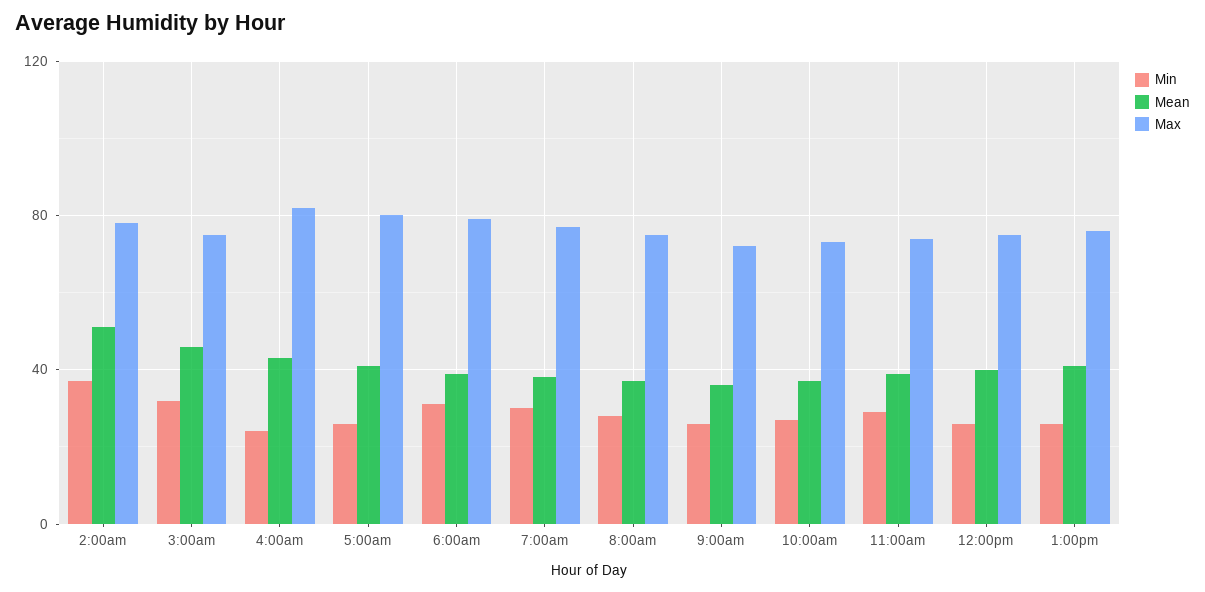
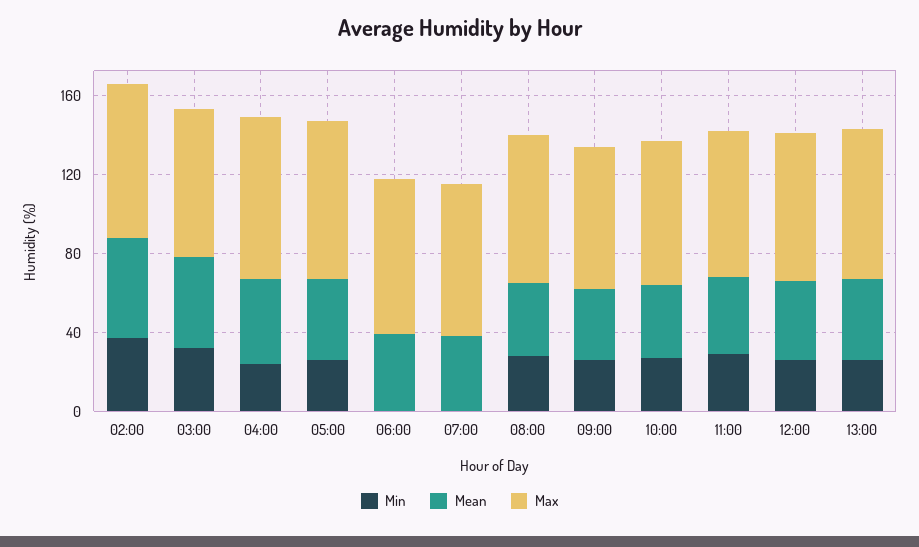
  {
    "Min": {
      "2:00am": 35,
      "3:00am": 30,
      "4:00am": 25,
      "5:00am": 25,
-     "6:00am": 30,
+     "6:00am": 0,
-     "7:00am": 30,
+     "7:00am": 0,
      "8:00am": 30,
      "9:00am": 25,
      "10:00am": 25,
      "11:00am": 30,
      "12:00pm": 25,
      "1:00pm": 25
    },
    "Mean": {
      "2:00am": 50,
      "3:00am": 45,
      "4:00am": 45,
      "5:00am": 40,
      "6:00am": 40,
      "7:00am": 40,
      "8:00am": 35,
      "9:00am": 35,
      "10:00am": 35,
      "11:00am": 40,
      "12:00pm": 40,
      "1:00pm": 40
    },
    "Max": {
      "2:00am": 80,
      "3:00am": 75,
      "4:00am": 80,
      "5:00am": 80,
      "6:00am": 80,
      "7:00am": 75,
      "8:00am": 75,
      "9:00am": 70,
      "10:00am": 75,
      "11:00am": 75,
      "12:00pm": 75,
      "1:00pm": 75
    }
  }

